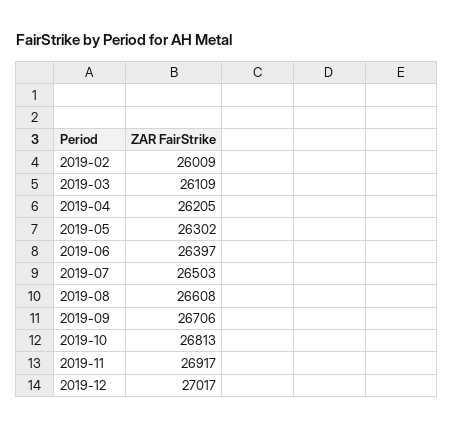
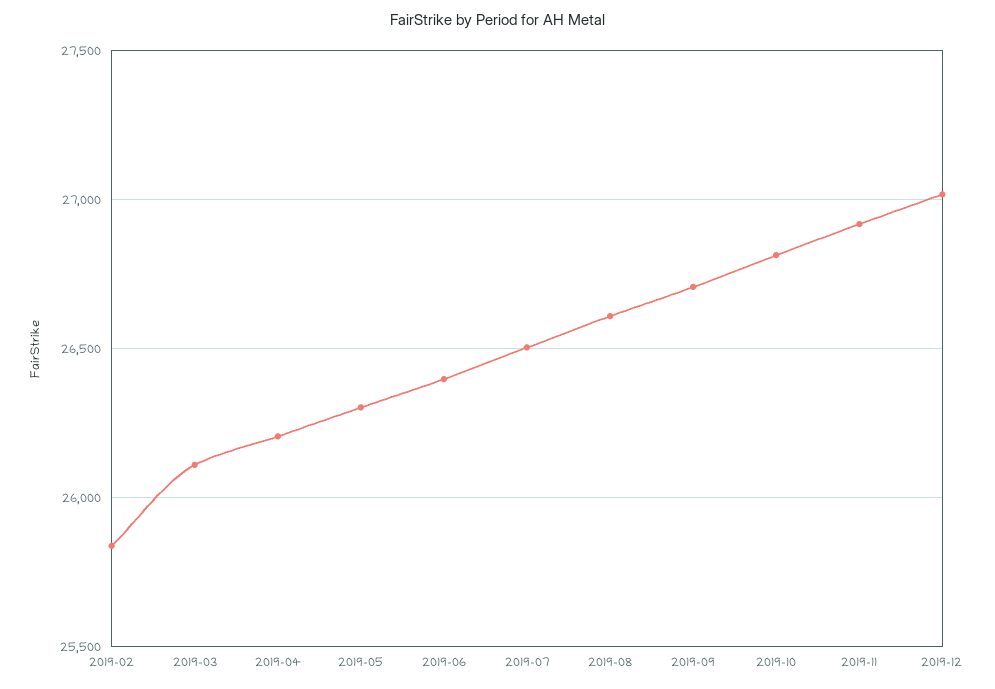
  {
-   "2019-02": 26009,
+   "2019-02": 25850,
    "2019-03": 26109,
    "2019-04": 26205,
    "2019-05": 26302,
    "2019-06": 26397,
    "2019-07": 26503,
    "2019-08": 26608,
    "2019-09": 26706,
    "2019-10": 26813,
    "2019-11": 26917,
    "2019-12": 27017
  }

